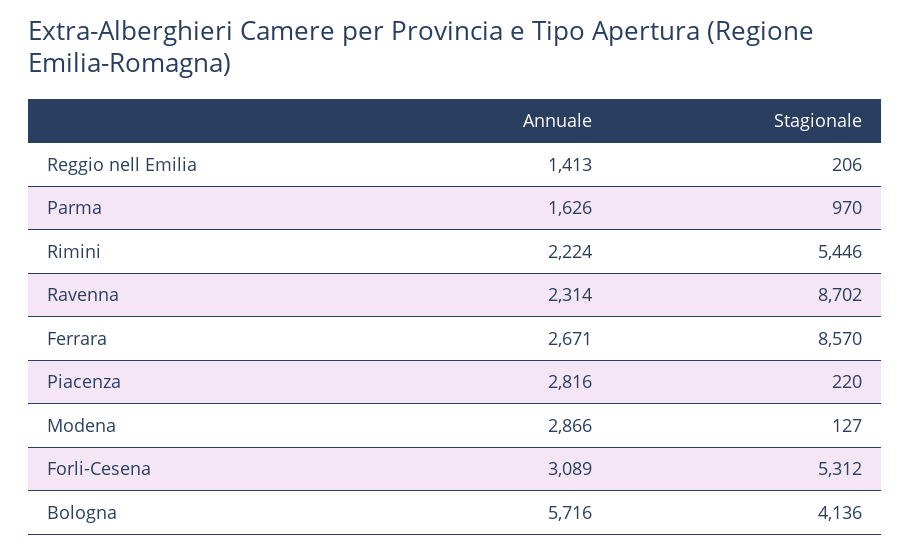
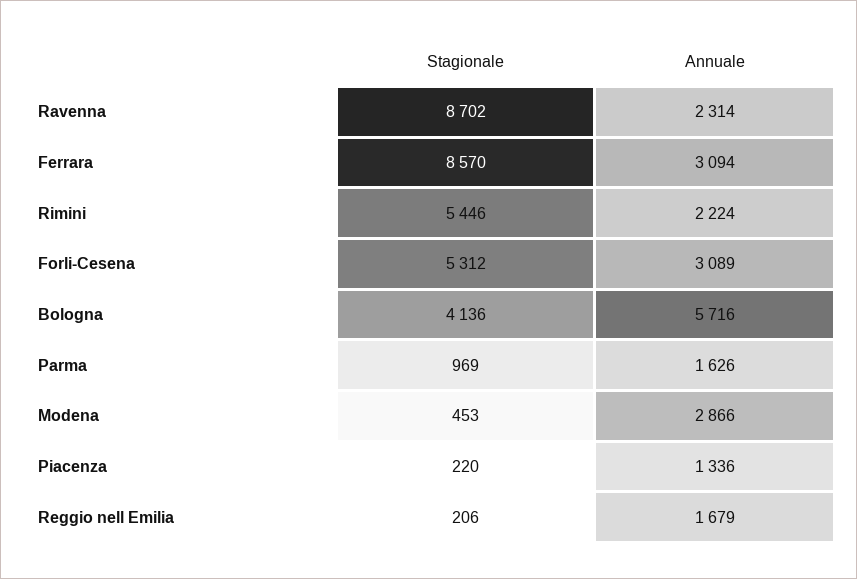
  {
    "Annuale": {
-     "Reggio nell Emilia": 1413,
+     "Reggio nell Emilia": 1679,
      "Parma": 1626,
      "Rimini": 2224,
      "Ravenna": 2314,
-     "Ferrara": 2671,
+     "Ferrara": 3094,
-     "Piacenza": 2816,
+     "Piacenza": 1336,
      "Modena": 2866,
      "Forli-Cesena": 3089,
      "Bologna": 5716
    },
    "Stagionale": {
      "Reggio nell Emilia": 206,
-     "Parma": 970,
+     "Parma": 969,
      "Rimini": 5446,
      "Ravenna": 8702,
      "Ferrara": 8570,
      "Piacenza": 220,
-     "Modena": 127,
+     "Modena": 453,
      "Forli-Cesena": 5312,
      "Bologna": 4136
    }
  }

